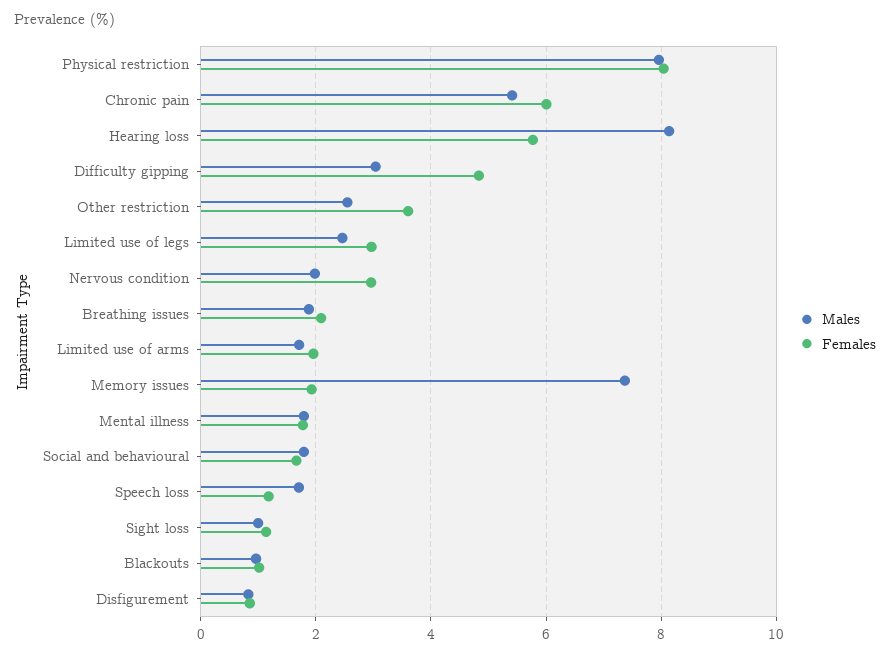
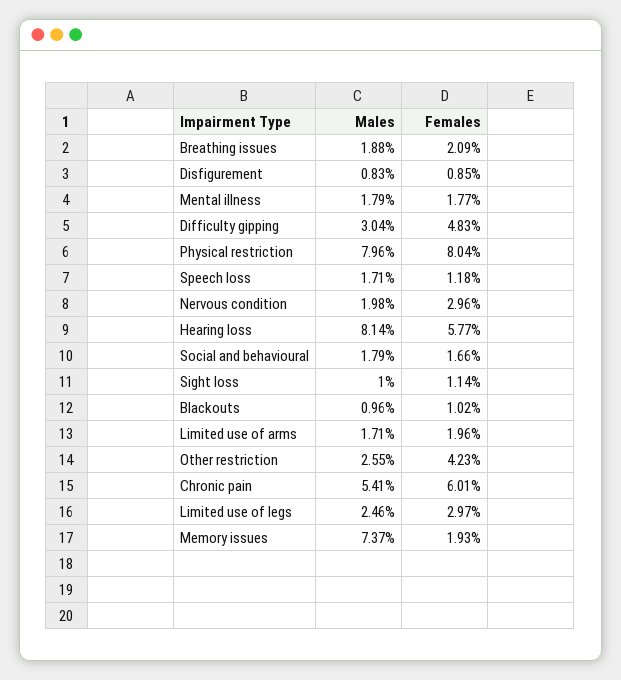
  {
    "Males": {
      "Physical restriction": 7.96,
      "Chronic pain": 5.41,
      "Hearing loss": 8.14,
      "Difficulty gipping": 3.04,
      "Other restriction": 2.55,
      "Limited use of legs": 2.46,
      "Nervous condition": 1.98,
      "Breathing issues": 1.88,
      "Limited use of arms": 1.71,
      "Memory issues": 7.37,
      "Mental illness": 1.79,
      "Social and behavioural": 1.79,
      "Speech loss": 1.71,
      "Sight loss": 1,
      "Blackouts": 0.96,
      "Disfigurement": 0.83
    },
    "Females": {
      "Physical restriction": 8.04,
      "Chronic pain": 6.01,
      "Hearing loss": 5.77,
      "Difficulty gipping": 4.83,
-     "Other restriction": 3.6,
+     "Other restriction": 4.23,
      "Limited use of legs": 2.97,
      "Nervous condition": 2.96,
      "Breathing issues": 2.09,
      "Limited use of arms": 1.96,
      "Memory issues": 1.93,
      "Mental illness": 1.77,
      "Social and behavioural": 1.66,
      "Speech loss": 1.18,
      "Sight loss": 1.14,
      "Blackouts": 1.02,
      "Disfigurement": 0.85
    }
  }

